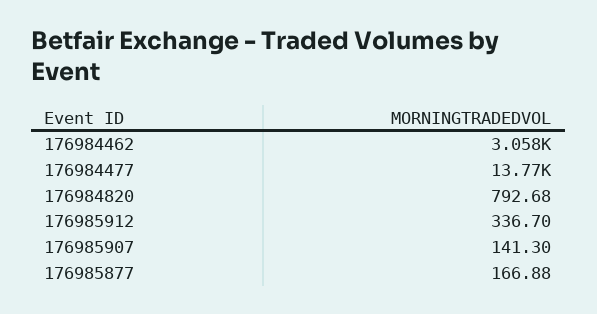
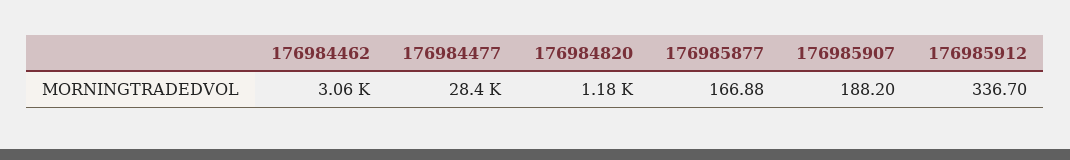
  {
    "176984462": 3058,
-   "176984477": 13770,
+   "176984477": 28400,
-   "176984820": 792.68,
+   "176984820": 1180,
    "176985912": 336.7,
-   "176985907": 141.3,
+   "176985907": 188.2,
    "176985877": 166.88
  }

